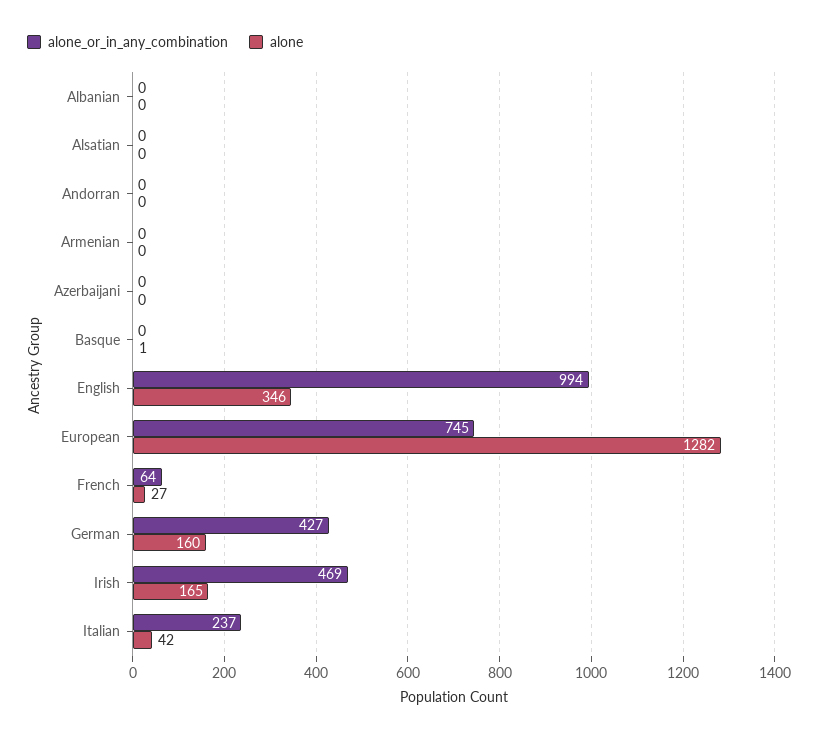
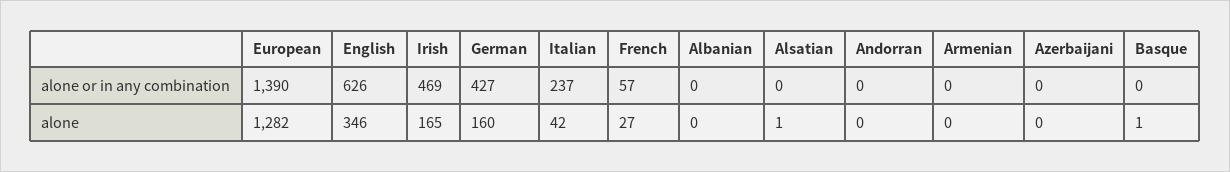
  {
    "alone_or_in_any_combination": {
      "Albanian": 0,
      "Alsatian": 0,
      "Andorran": 0,
      "Armenian": 0,
      "Azerbaijani": 0,
      "Basque": 0,
-     "English": 994,
+     "English": 626,
-     "European": 745,
+     "European": 1390,
-     "French": 64,
+     "French": 57,
      "German": 427,
      "Irish": 469,
      "Italian": 237
    },
    "alone": {
      "Albanian": 0,
-     "Alsatian": 0,
+     "Alsatian": 1,
      "Andorran": 0,
      "Armenian": 0,
      "Azerbaijani": 0,
      "Basque": 1,
      "English": 346,
      "European": 1282,
      "French": 27,
      "German": 160,
      "Irish": 165,
      "Italian": 42
    }
  }

